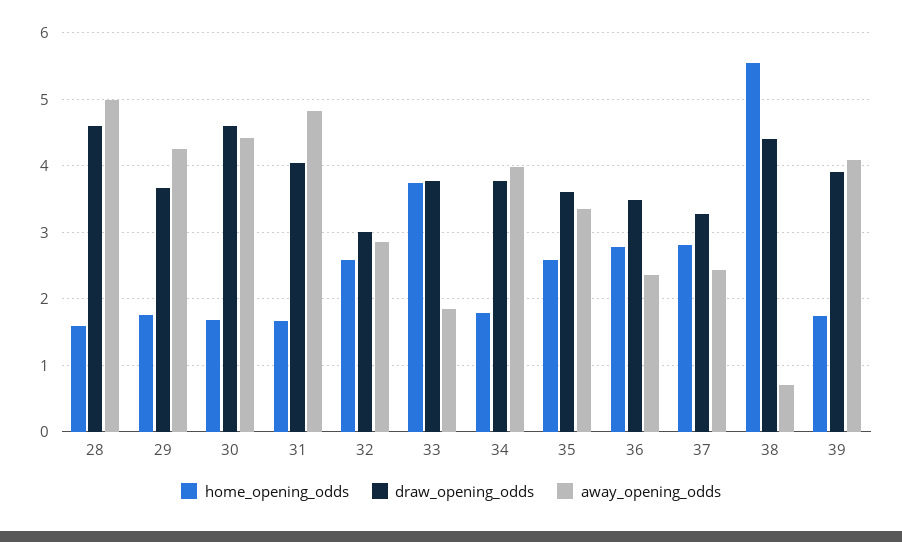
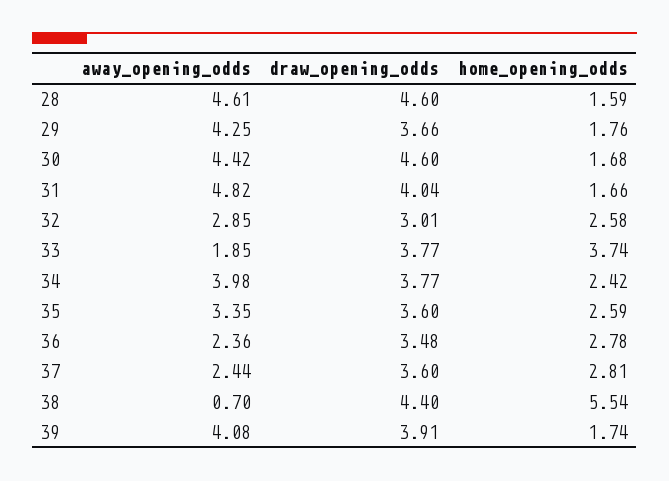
  {
    "home_opening_odds": {
      "28": 1.59,
      "29": 1.76,
      "30": 1.68,
      "31": 1.66,
      "32": 2.58,
      "33": 3.74,
-     "34": 1.8,
+     "34": 2.42,
      "35": 2.59,
      "36": 2.78,
      "37": 2.81,
      "38": 5.54,
      "39": 1.74
    },
    "draw_opening_odds": {
      "28": 4.6,
      "29": 3.66,
      "30": 4.6,
      "31": 4.04,
      "32": 3.01,
      "33": 3.77,
      "34": 3.77,
      "35": 3.6,
      "36": 3.48,
-     "37": 3.3,
+     "37": 3.6,
      "38": 4.4,
      "39": 3.91
    },
    "away_opening_odds": {
-     "28": 5,
+     "28": 4.61,
      "29": 4.25,
      "30": 4.42,
      "31": 4.82,
      "32": 2.85,
      "33": 1.85,
      "34": 3.98,
      "35": 3.35,
      "36": 2.36,
      "37": 2.44,
      "38": 0.7,
      "39": 4.08
    }
  }

